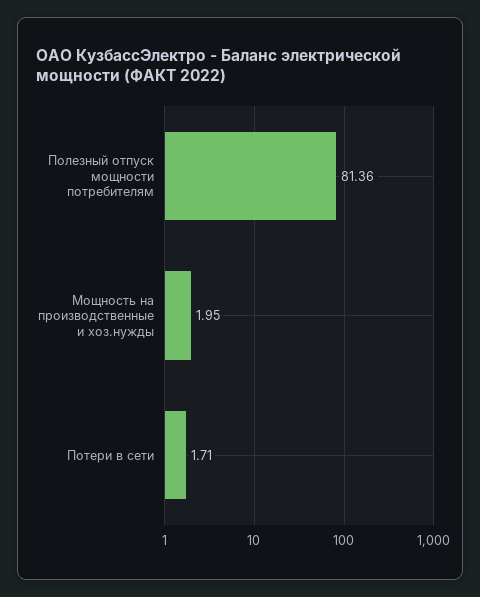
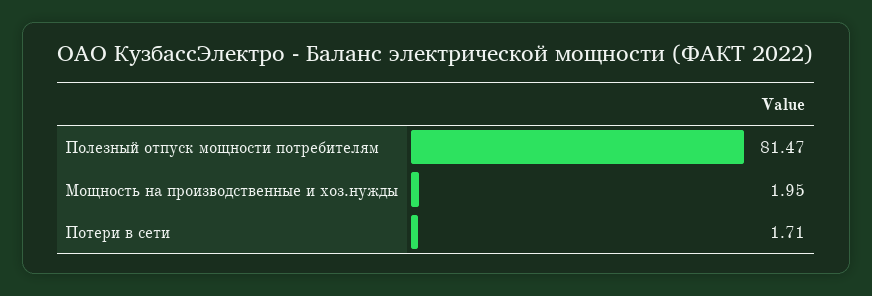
  {
-   "Полезный отпуск мощности потребителям": 81.36,
+   "Полезный отпуск мощности потребителям": 81.47,
    "Мощность на производственные и хоз.нужды": 1.95,
    "Потери в сети": 1.71
  }

